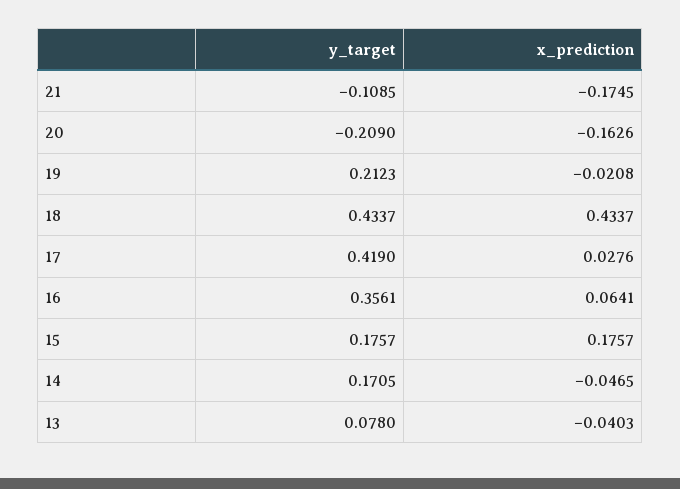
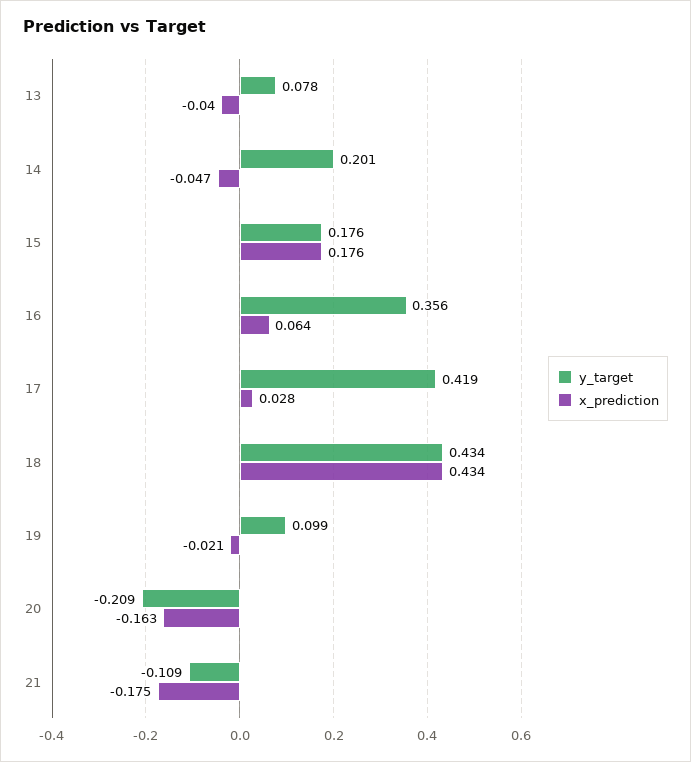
  {
    "y_target": {
      "21": -0.1085,
      "20": -0.209,
-     "19": 0.2123,
+     "19": 0.099,
      "18": 0.4337,
      "17": 0.419,
      "16": 0.3561,
      "15": 0.1757,
-     "14": 0.1705,
+     "14": 0.201,
      "13": 0.078
    },
    "x_prediction": {
      "21": -0.1745,
      "20": -0.1626,
      "19": -0.0208,
      "18": 0.4337,
      "17": 0.0276,
      "16": 0.0641,
      "15": 0.1757,
      "14": -0.0465,
      "13": -0.0403
    }
  }

